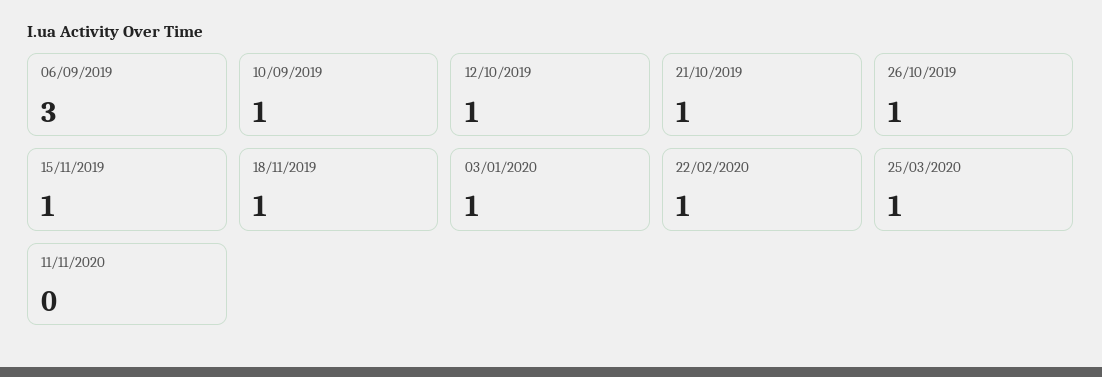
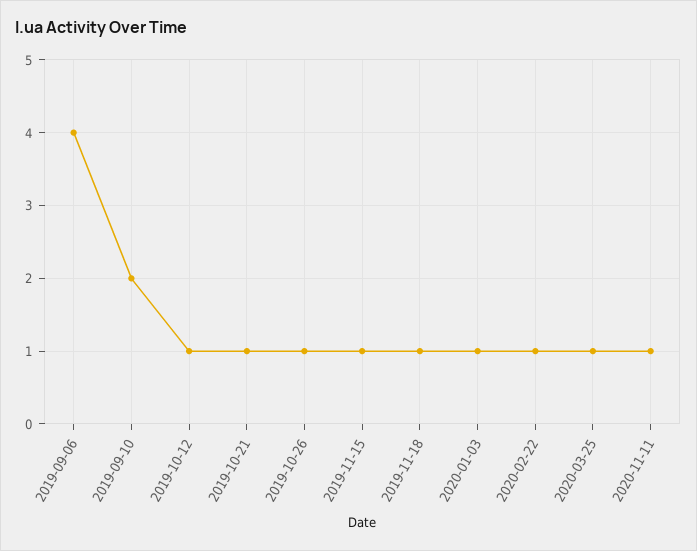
  {
-   "06/09/2019": 3,
+   "06/09/2019": 4,
-   "10/09/2019": 1,
+   "10/09/2019": 2,
    "12/10/2019": 1,
    "21/10/2019": 1,
    "26/10/2019": 1,
    "15/11/2019": 1,
    "18/11/2019": 1,
    "03/01/2020": 1,
    "22/02/2020": 1,
    "25/03/2020": 1,
-   "11/11/2020": 0
+   "11/11/2020": 1
  }

